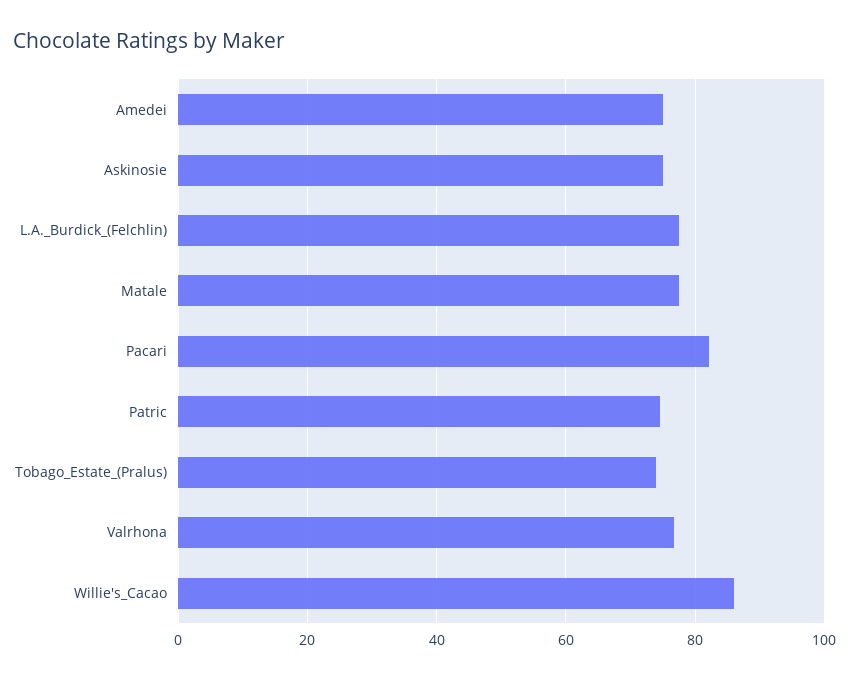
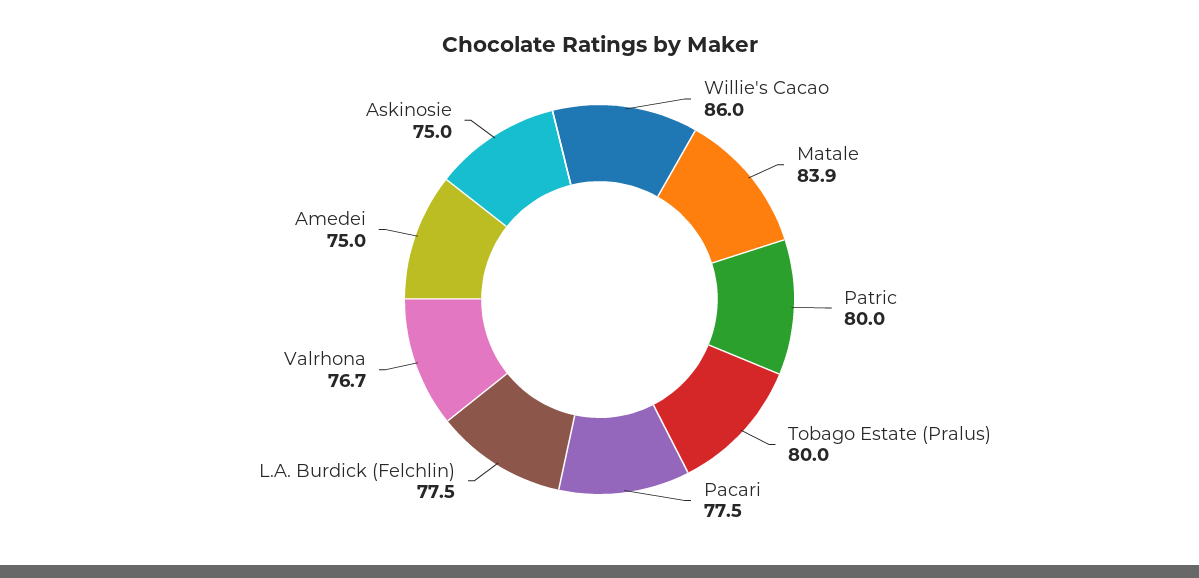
  {
    "Amedei": 75,
    "Askinosie": 75,
    "L.A._Burdick_(Felchlin)": 77.5,
-   "Matale": 78,
+   "Matale": 83.9,
-   "Pacari": 82,
+   "Pacari": 77.5,
-   "Patric": 74,
+   "Patric": 80,
-   "Tobago_Estate_(Pralus)": 74,
+   "Tobago_Estate_(Pralus)": 80,
    "Valrhona": 76.7,
    "Willie's_Cacao": 86
  }

